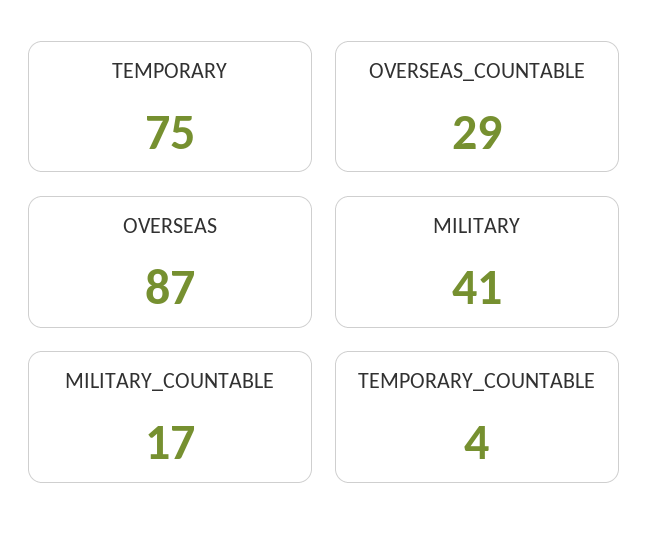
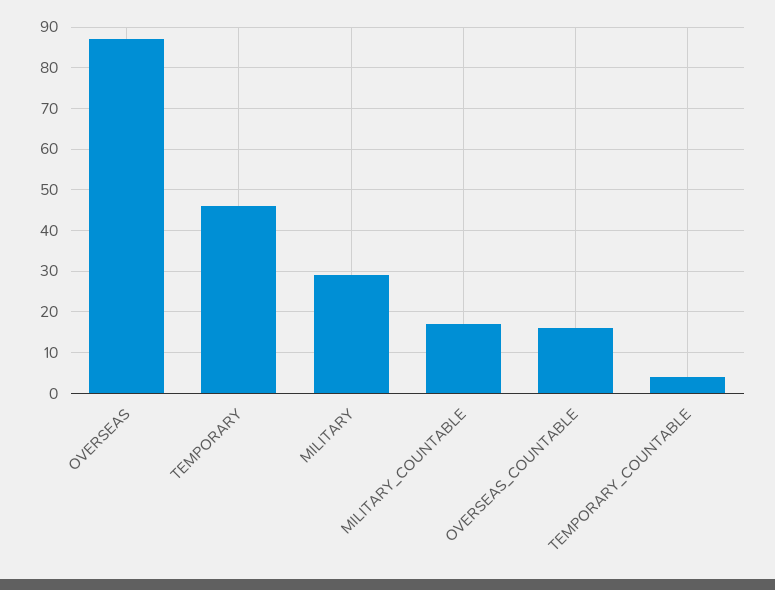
  {
-   "TEMPORARY": 75,
+   "TEMPORARY": 45,
-   "OVERSEAS_COUNTABLE": 29,
+   "OVERSEAS_COUNTABLE": 15,
    "OVERSEAS": 87,
-   "MILITARY": 41,
+   "MILITARY": 30,
    "MILITARY_COUNTABLE": 17,
    "TEMPORARY_COUNTABLE": 4
  }

